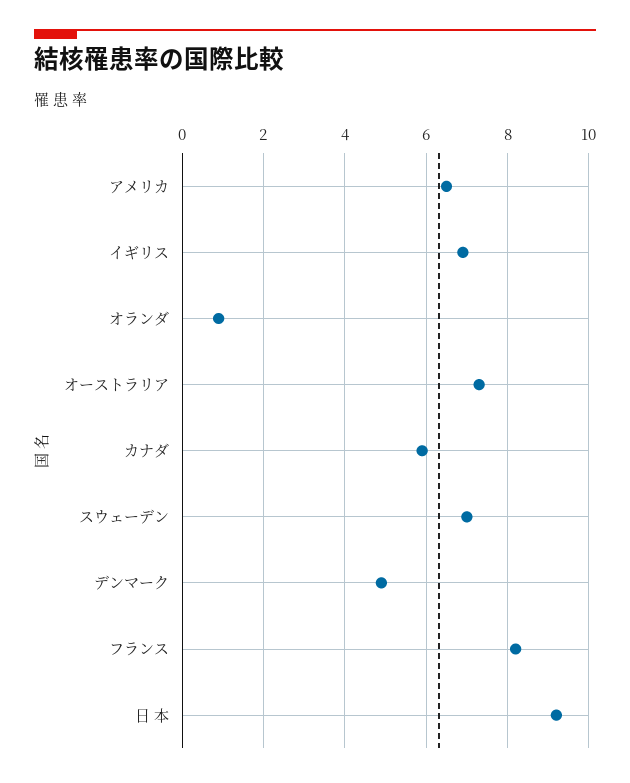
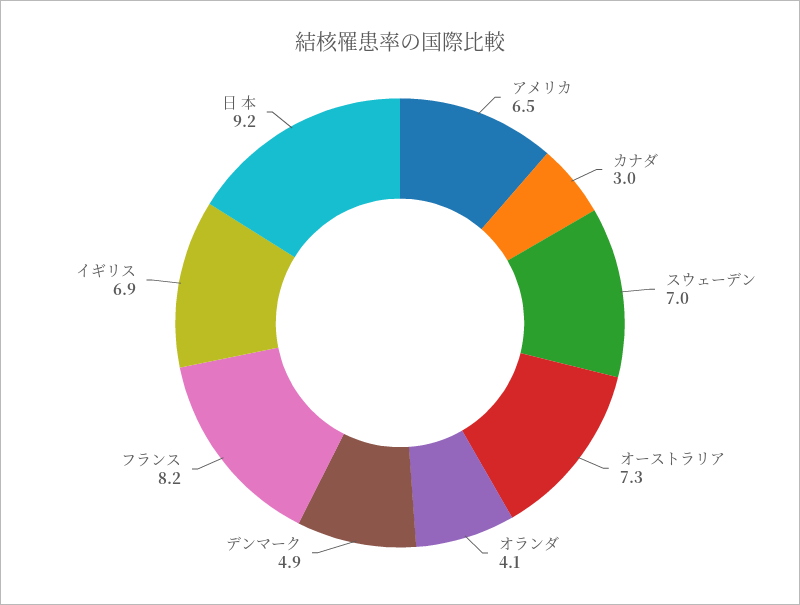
  {
    "アメリカ": 6.5,
    "イギリス": 6.9,
-   "オランダ": 1,
+   "オランダ": 4.1,
    "オーストラリア": 7.3,
-   "カナダ": 6,
+   "カナダ": 3,
    "スウェーデン": 7,
    "デンマーク": 4.9,
    "フランス": 8.2,
    "日 本": 9.2
  }

